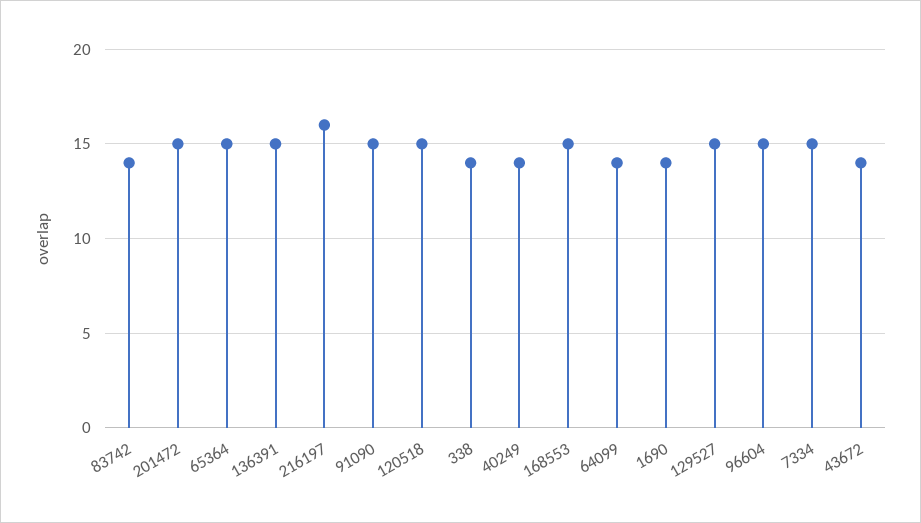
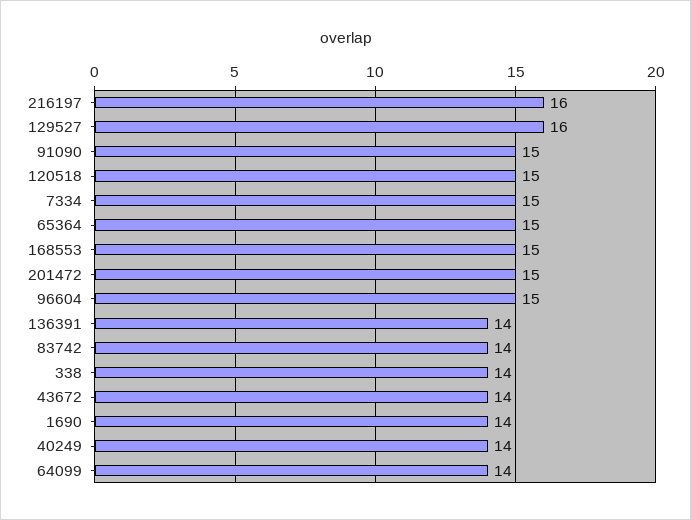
  {
    "83742": 14,
    "201472": 15,
    "65364": 15,
-   "136391": 15,
+   "136391": 14,
    "216197": 16,
    "91090": 15,
    "120518": 15,
    "338": 14,
    "40249": 14,
    "168553": 15,
    "64099": 14,
    "1690": 14,
-   "129527": 15,
+   "129527": 16,
    "96604": 15,
    "7334": 15,
    "43672": 14
  }

